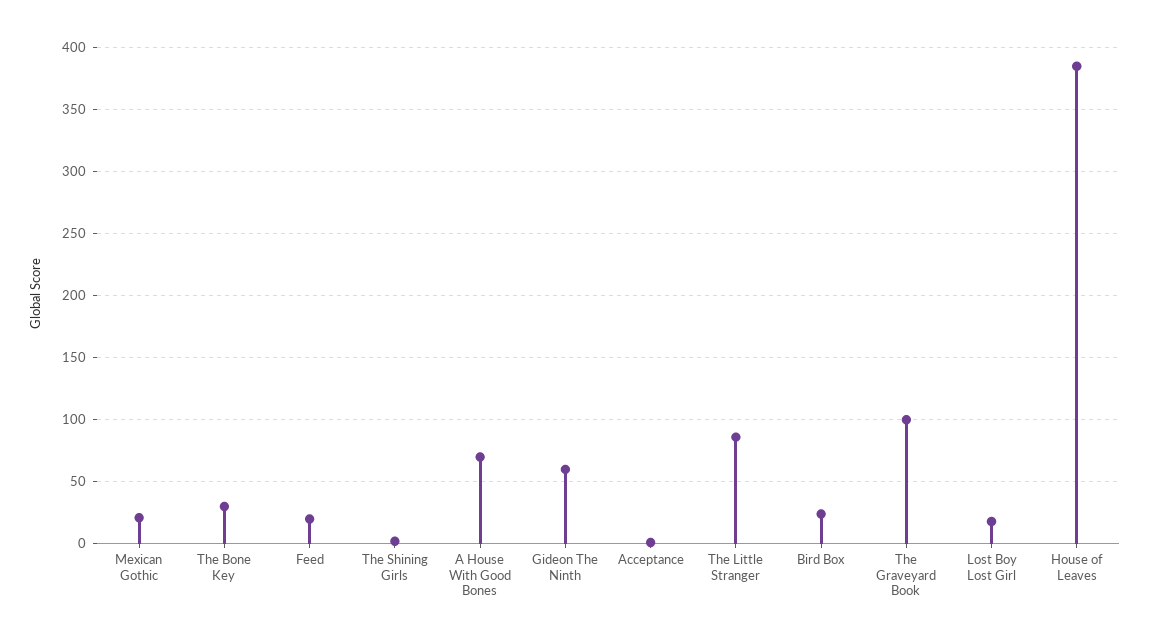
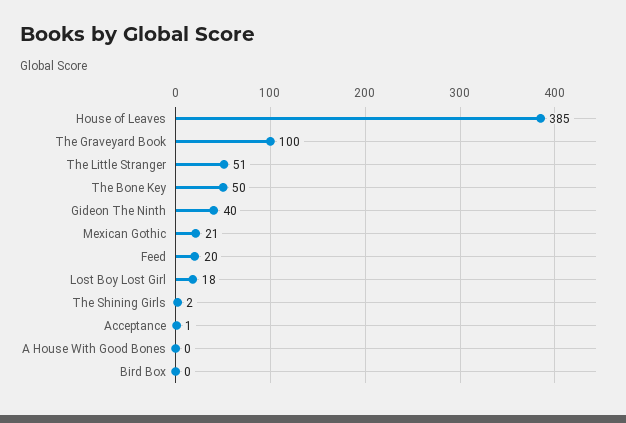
  {
    "Mexican Gothic": 21,
-   "The Bone Key": 30,
+   "The Bone Key": 50,
    "Feed": 20,
    "The Shining Girls": 2,
-   "A House With Good Bones": 70,
+   "A House With Good Bones": 0,
-   "Gideon The Ninth": 60,
+   "Gideon The Ninth": 40,
    "Acceptance": 1,
-   "The Little Stranger": 85,
+   "The Little Stranger": 51,
-   "Bird Box": 25,
+   "Bird Box": 0,
    "The Graveyard Book": 100,
    "Lost Boy Lost Girl": 18,
    "House of Leaves": 385
  }

